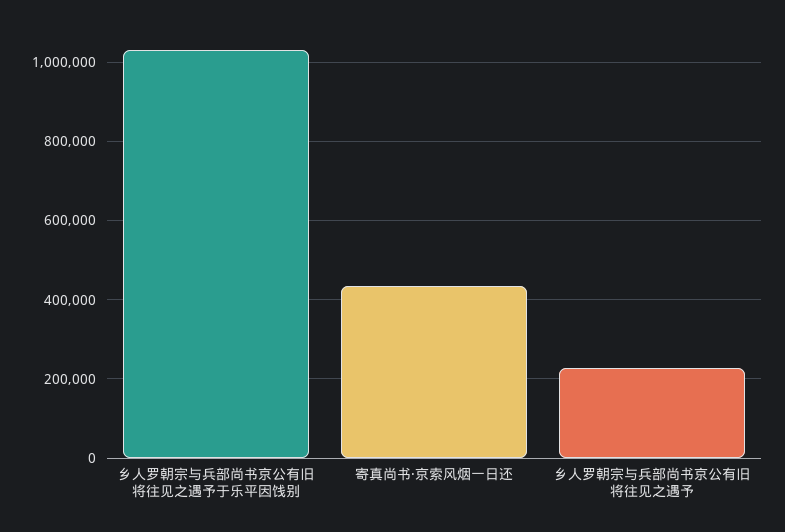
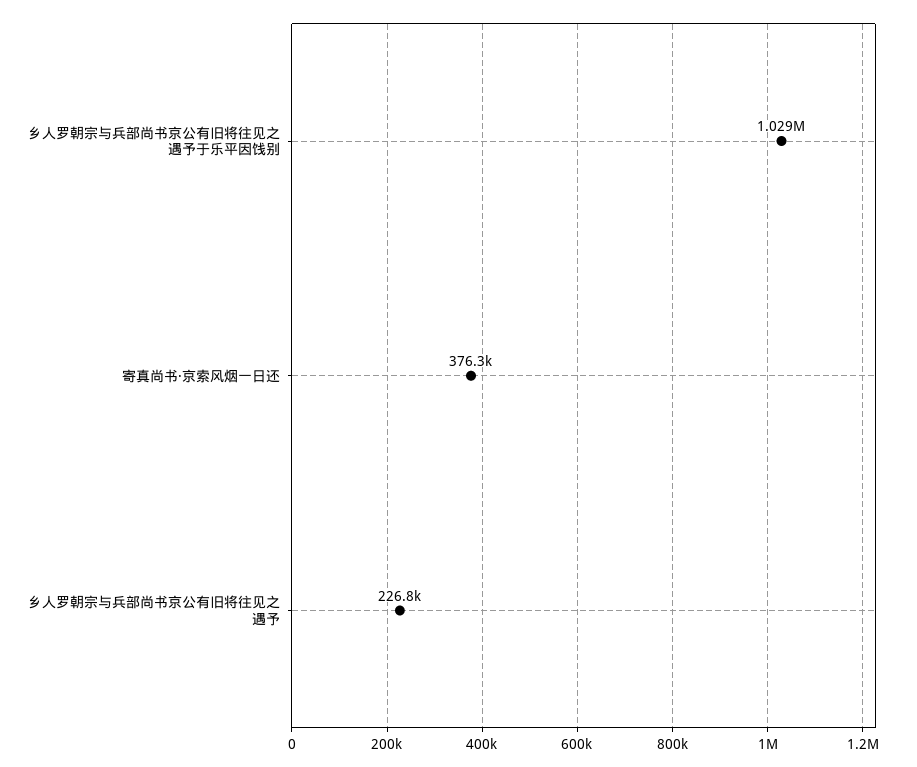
  {
    "乡人罗朝宗与兵部尚书京公有旧将往见之遇予于乐平因饯别": 1029000,
-   "寄真尚书·京索风烟一日还": 440000,
+   "寄真尚书·京索风烟一日还": 376300,
    "乡人罗朝宗与兵部尚书京公有旧将往见之遇予": 226800
  }

